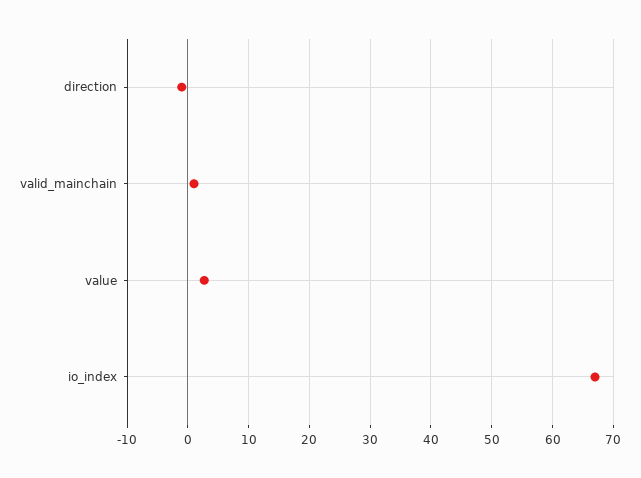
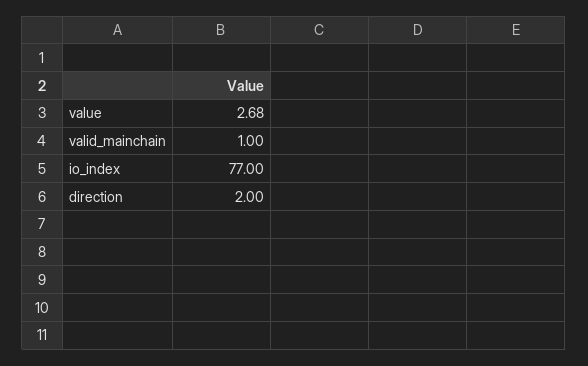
  {
-   "direction": -1,
+   "direction": 2,
    "valid_mainchain": 1,
    "value": 2.68,
-   "io_index": 67
+   "io_index": 77
  }

